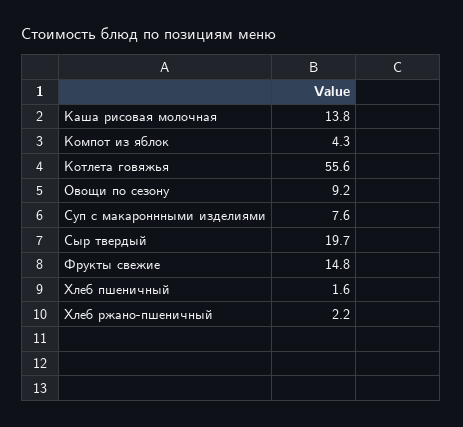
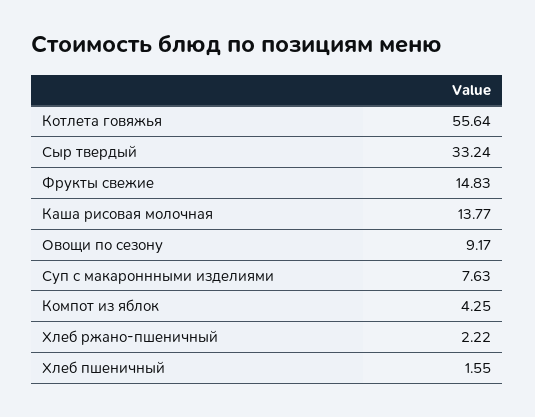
  {
    "Каша рисовая молочная": 13.77,
    "Компот из яблок": 4.25,
    "Котлета говяжья": 55.64,
    "Овощи по сезону": 9.17,
    "Суп с макароннными изделиями": 7.63,
-   "Сыр твердый": 19.7,
+   "Сыр твердый": 33.24,
    "Фрукты свежие": 14.83,
    "Хлеб пшеничный": 1.55,
    "Хлеб ржано-пшеничный": 2.22
  }

